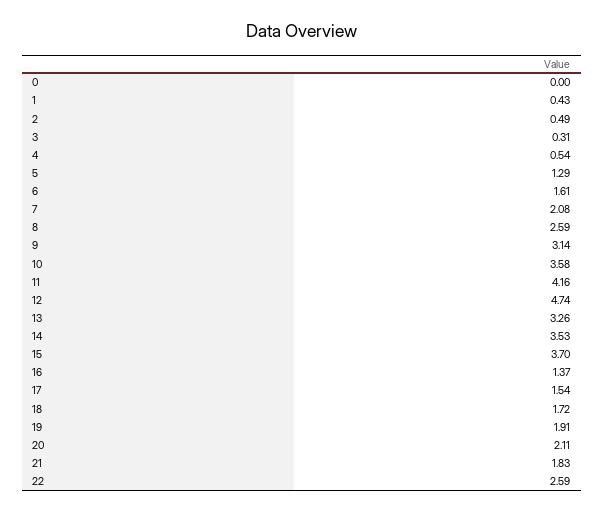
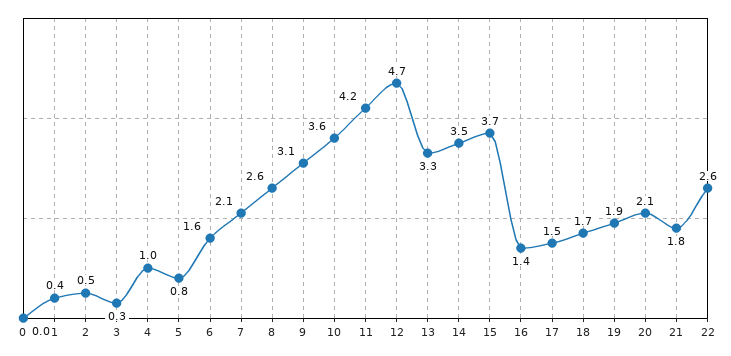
  {
    "0": 0,
    "1": 0.43,
    "2": 0.49,
    "3": 0.31,
-   "4": 0.54,
+   "4": 1,
-   "5": 1.29,
+   "5": 0.8,
    "6": 1.61,
    "7": 2.08,
    "8": 2.59,
    "9": 3.14,
    "10": 3.58,
    "11": 4.16,
    "12": 4.74,
    "13": 3.26,
    "14": 3.53,
    "15": 3.7,
    "16": 1.37,
    "17": 1.54,
    "18": 1.72,
    "19": 1.91,
    "20": 2.11,
    "21": 1.83,
    "22": 2.59
  }

